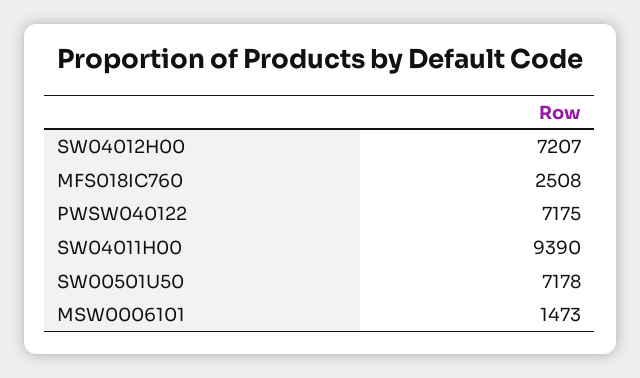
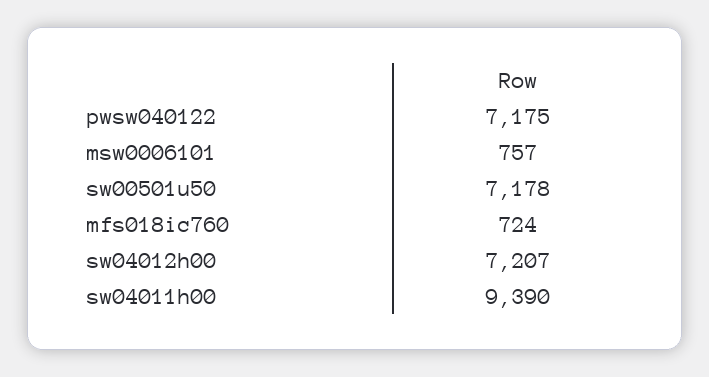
  {
    "SW04012H00": 7207,
-   "MFS018IC760": 2508,
+   "MFS018IC760": 724,
    "PWSW040122": 7175,
    "SW04011H00": 9390,
    "SW00501U50": 7178,
-   "MSW0006101": 1473
+   "MSW0006101": 757
  }

